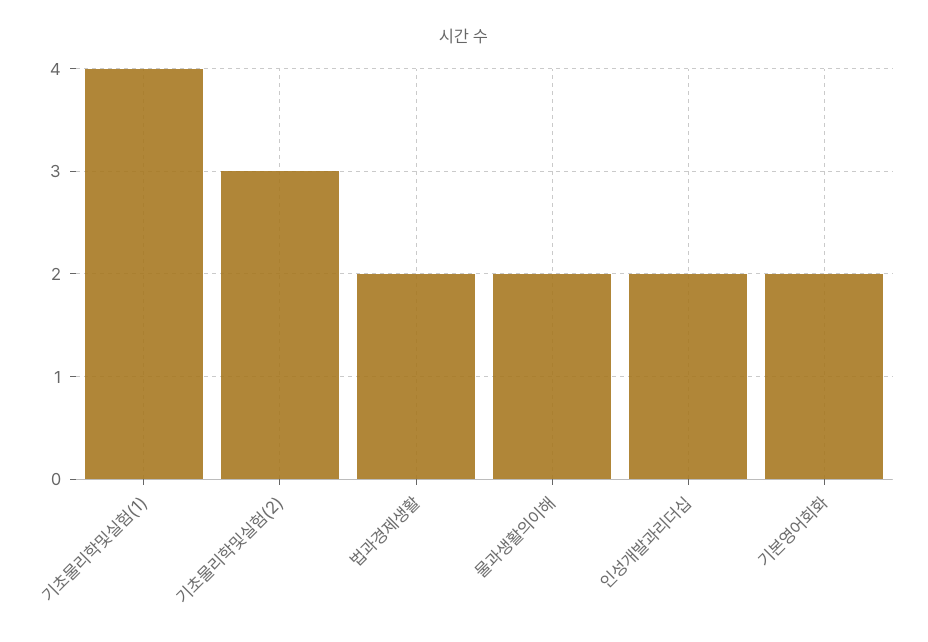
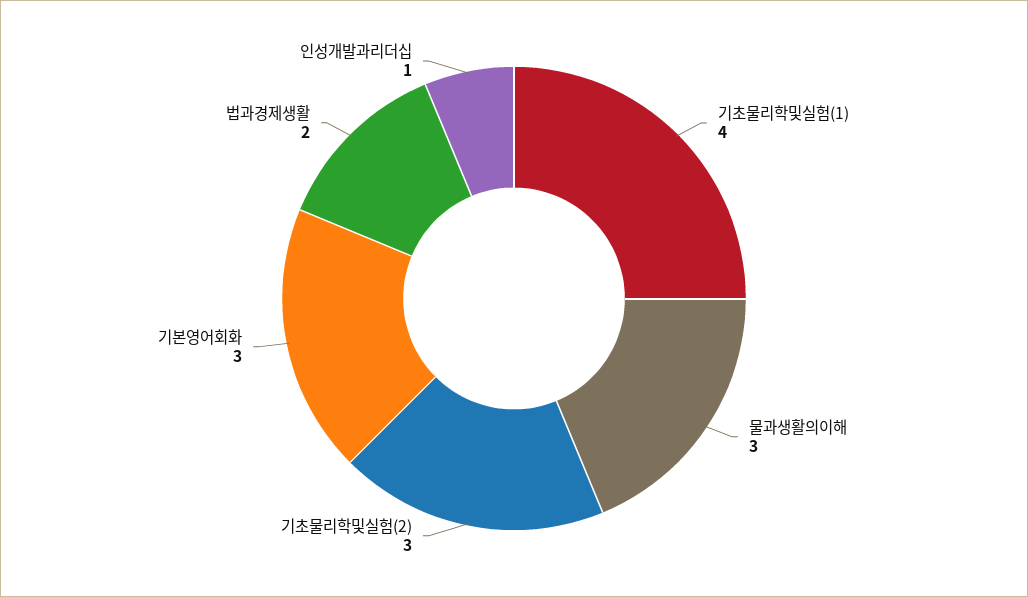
  {
    "기초물리학및실험(1)": 4,
    "기초물리학및실험(2)": 3,
    "법과경제생활": 2,
-   "물과생활의이해": 2,
+   "물과생활의이해": 3,
-   "인성개발과리더십": 2,
+   "인성개발과리더십": 1,
-   "기본영어회화": 2
+   "기본영어회화": 3
  }

